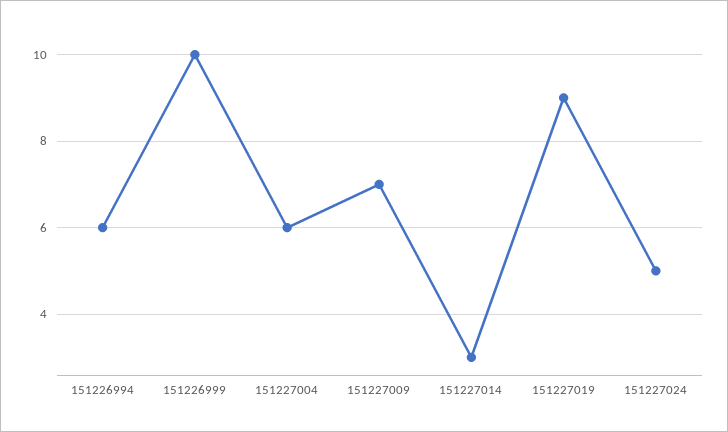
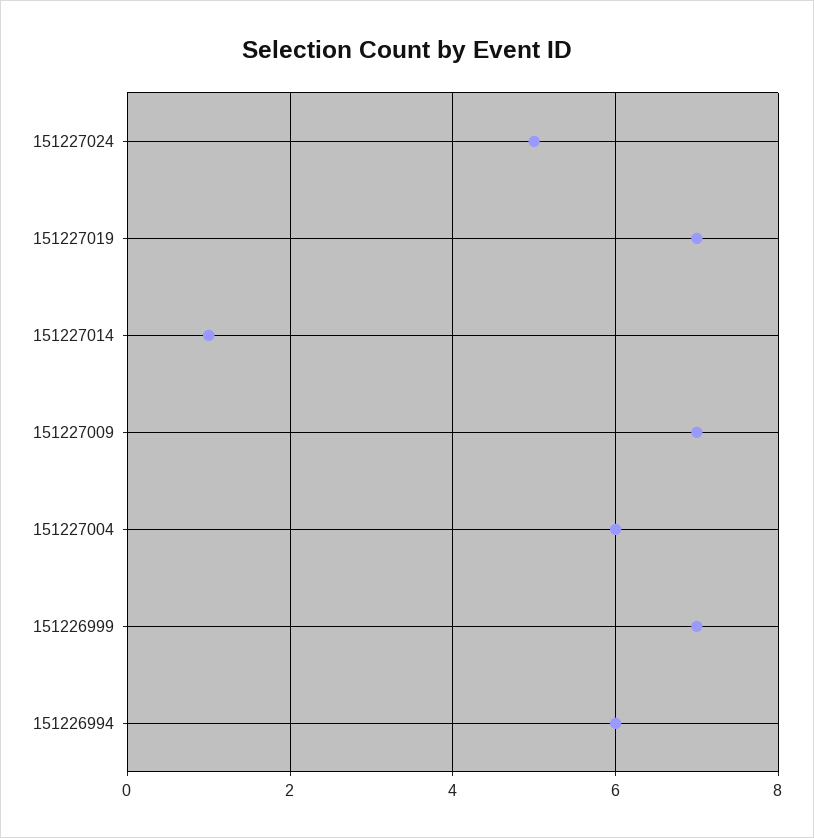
  {
    "151226994": 6,
-   "151226999": 10,
+   "151226999": 7,
    "151227004": 6,
    "151227009": 7,
-   "151227014": 3,
+   "151227014": 1,
-   "151227019": 9,
+   "151227019": 7,
    "151227024": 5
  }

